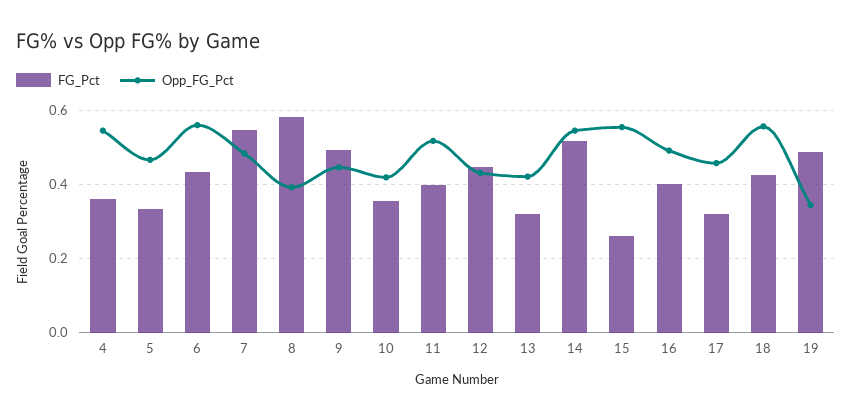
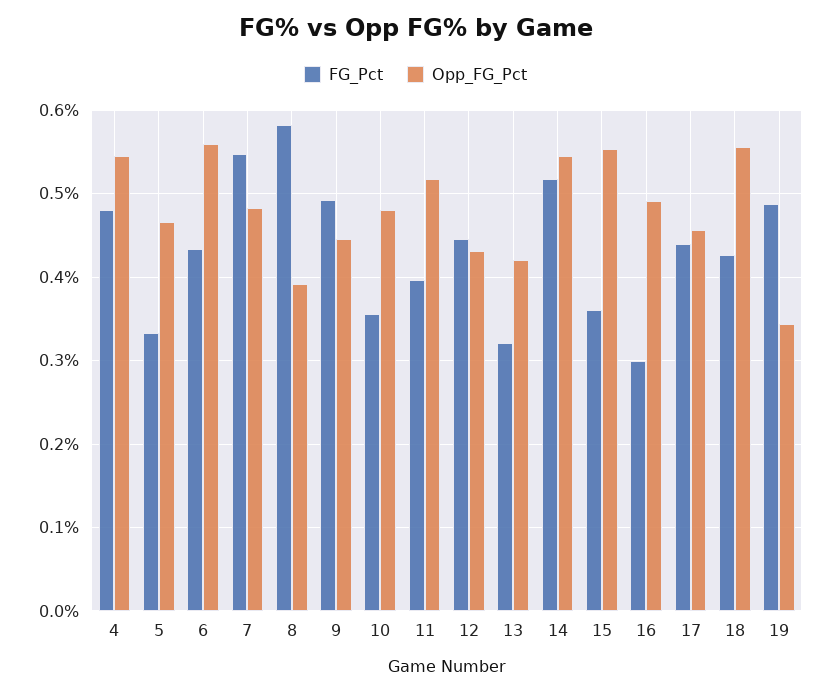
  {
    "FG_Pct": {
-     "4": 0.36,
+     "4": 0.48,
      "5": 0.33,
      "6": 0.43,
      "7": 0.55,
      "8": 0.58,
      "9": 0.49,
      "10": 0.36,
      "11": 0.4,
      "12": 0.45,
      "13": 0.32,
      "14": 0.52,
-     "15": 0.26,
+     "15": 0.36,
-     "16": 0.4,
+     "16": 0.3,
-     "17": 0.32,
+     "17": 0.44,
      "18": 0.43,
      "19": 0.49
    },
    "Opp_FG_Pct": {
      "4": 0.55,
      "5": 0.47,
      "6": 0.56,
      "7": 0.48,
      "8": 0.39,
      "9": 0.45,
-     "10": 0.42,
+     "10": 0.48,
      "11": 0.52,
      "12": 0.43,
      "13": 0.42,
      "14": 0.55,
      "15": 0.55,
      "16": 0.49,
      "17": 0.46,
      "18": 0.56,
      "19": 0.34
    }
  }

